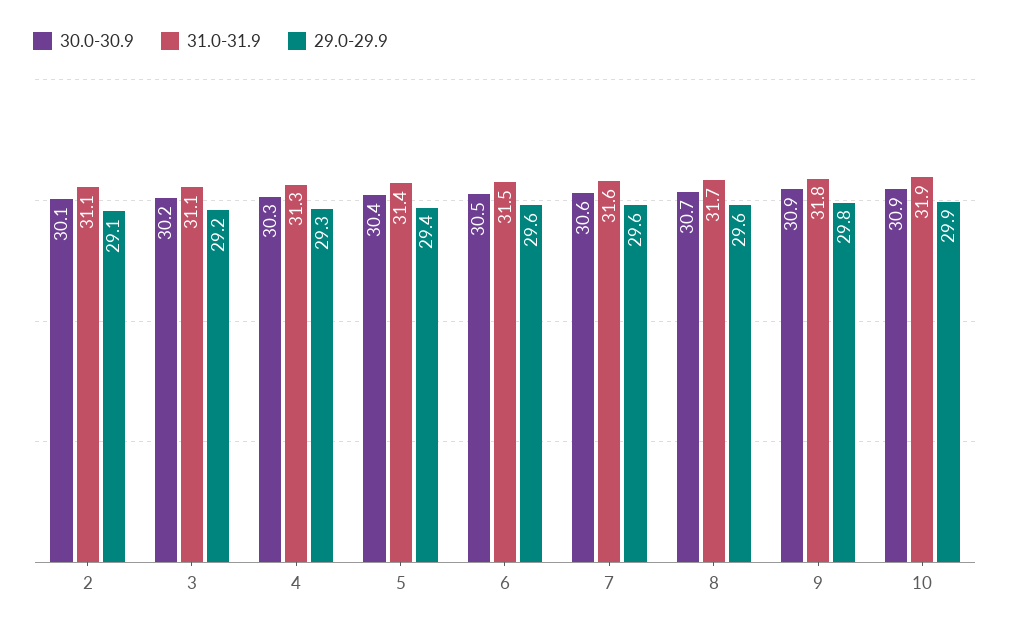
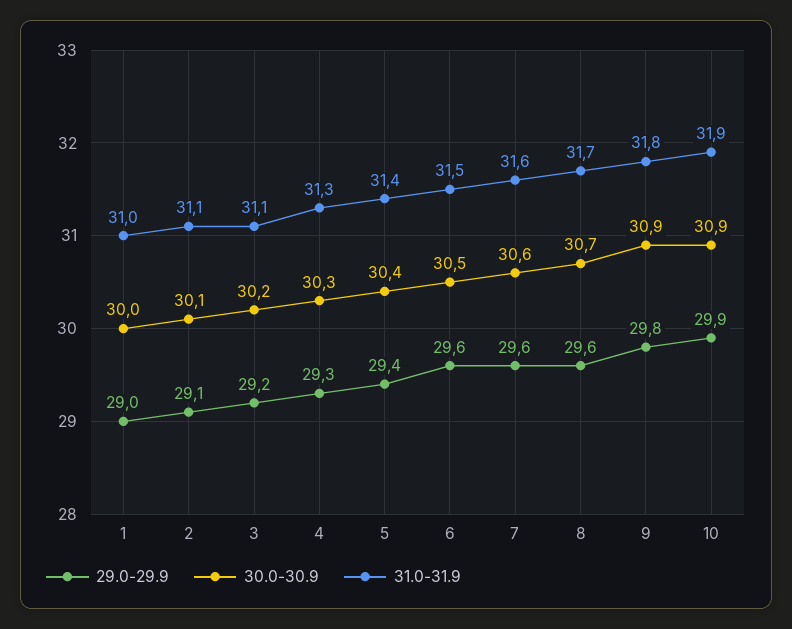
  {
    "30.0-30.9": {
      "2": 30.1,
      "3": 30.2,
      "4": 30.3,
      "5": 30.4,
      "6": 30.5,
      "7": 30.6,
      "8": 30.7,
      "9": 30.9,
-     "10": 30.9
+     "10": 30.9,
+     "1": 30
    },
    "31.0-31.9": {
      "2": 31.1,
      "3": 31.1,
      "4": 31.3,
      "5": 31.4,
      "6": 31.5,
      "7": 31.6,
      "8": 31.7,
      "9": 31.8,
-     "10": 31.9
+     "10": 31.9,
+     "1": 31
    },
    "29.0-29.9": {
      "2": 29.1,
      "3": 29.2,
      "4": 29.3,
      "5": 29.4,
      "6": 29.6,
      "7": 29.6,
      "8": 29.6,
      "9": 29.8,
-     "10": 29.9
+     "10": 29.9,
+     "1": 29
    }
  }

